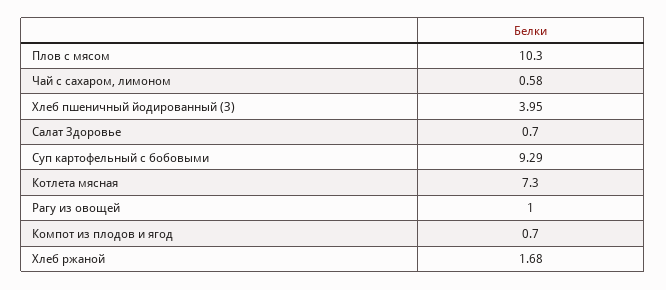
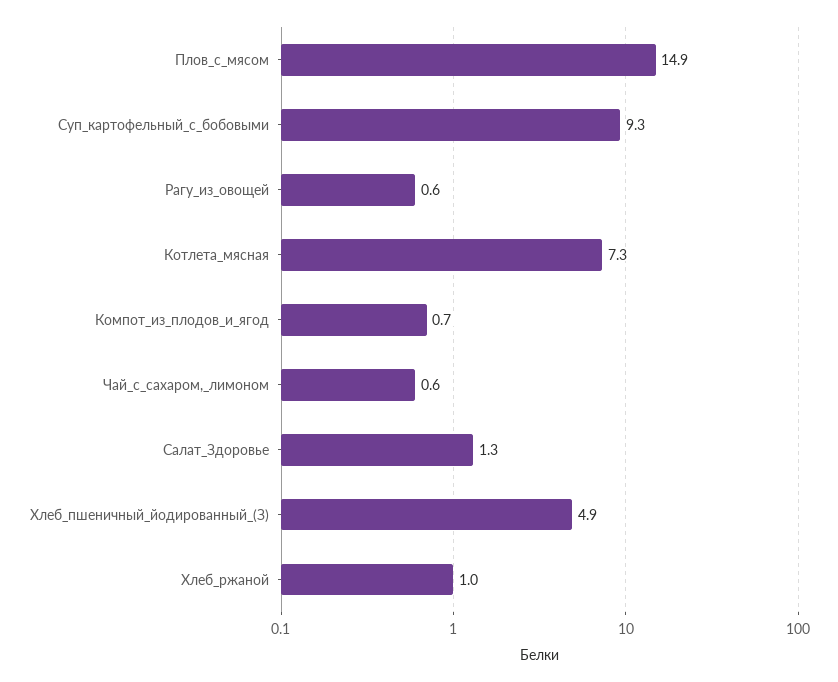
  {
-   "Плов с мясом": 10.3,
+   "Плов с мясом": 14.9,
    "Чай с сахаром, лимоном": 0.58,
-   "Хлеб пшеничный йодированный (З)": 3.95,
+   "Хлеб пшеничный йодированный (З)": 4.9,
-   "Салат Здоровье": 0.7,
+   "Салат Здоровье": 1.3,
    "Суп картофельный с бобовыми": 9.29,
    "Котлета мясная": 7.3,
-   "Рагу из овощей": 1,
+   "Рагу из овощей": 0.6,
    "Компот из плодов и ягод": 0.7,
-   "Хлеб ржаной": 1.68
+   "Хлеб ржаной": 1
  }

